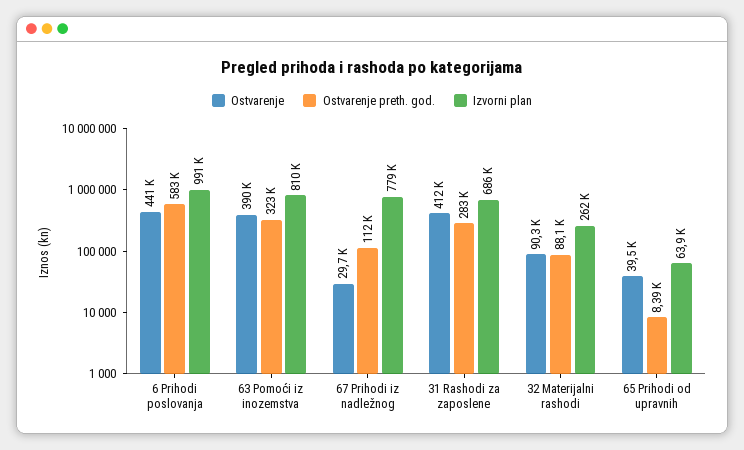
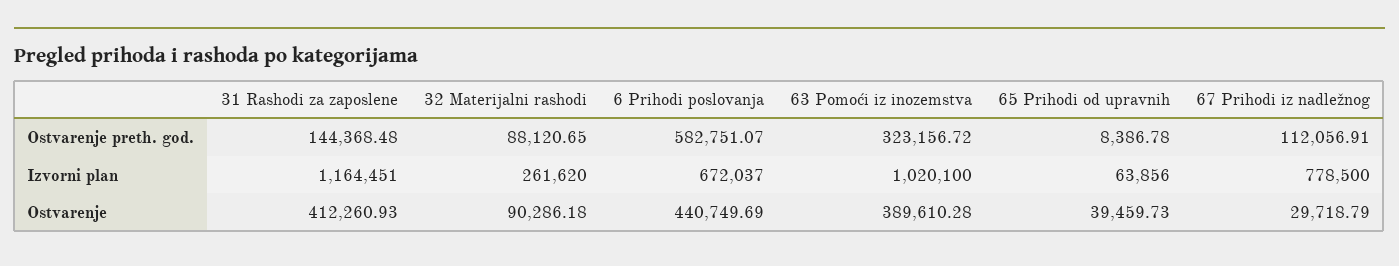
  {
    "Ostvarenje": {
      "6 Prihodi poslovanja": 440749.69,
      "63 Pomoći iz inozemstva": 389610.28,
      "67 Prihodi iz nadležnog": 29718.79,
      "31 Rashodi za zaposlene": 412260.93,
      "32 Materijalni rashodi": 90286.18,
      "65 Prihodi od upravnih": 39459.73
    },
    "Ostvarenje preth. god.": {
      "6 Prihodi poslovanja": 582751.07,
      "63 Pomoći iz inozemstva": 323156.72,
      "67 Prihodi iz nadležnog": 112056.91,
-     "31 Rashodi za zaposlene": 283000,
+     "31 Rashodi za zaposlene": 144368.48,
      "32 Materijalni rashodi": 88120.65,
      "65 Prihodi od upravnih": 8386.78
    },
    "Izvorni plan": {
-     "6 Prihodi poslovanja": 991000,
+     "6 Prihodi poslovanja": 672037,
-     "63 Pomoći iz inozemstva": 810000,
+     "63 Pomoći iz inozemstva": 1020100,
      "67 Prihodi iz nadležnog": 778500,
-     "31 Rashodi za zaposlene": 686000,
+     "31 Rashodi za zaposlene": 1164451,
      "32 Materijalni rashodi": 261620,
      "65 Prihodi od upravnih": 63856
    }
  }

